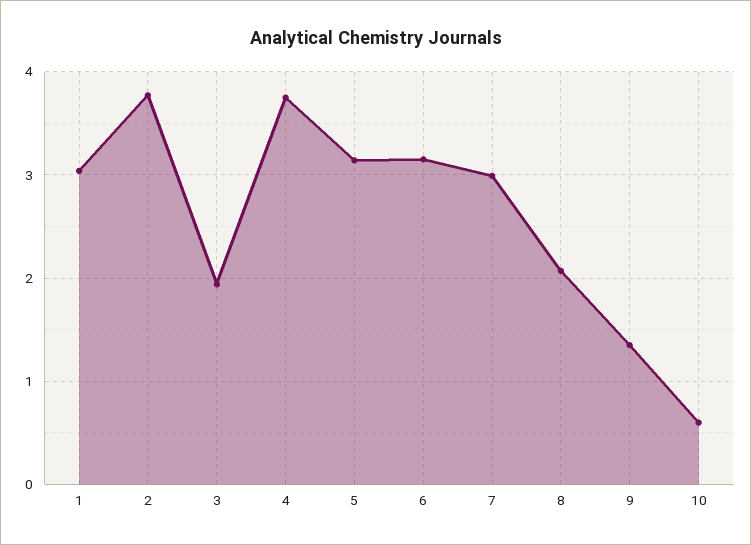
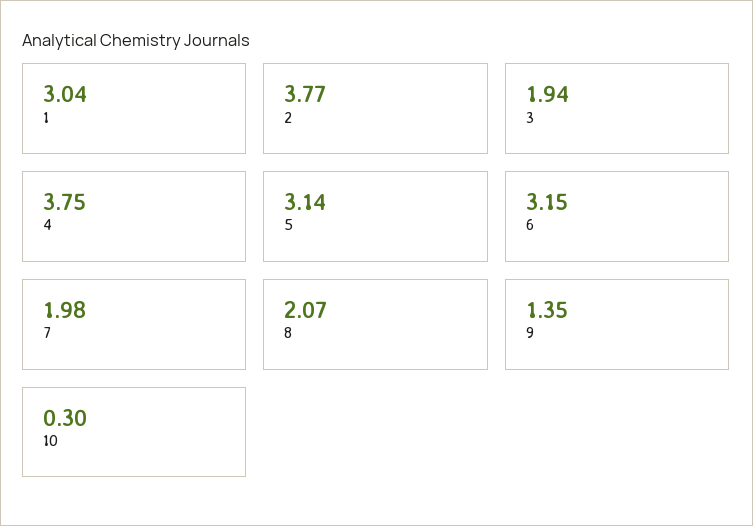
  {
    "1": 3.04,
    "2": 3.77,
    "3": 1.94,
    "4": 3.75,
    "5": 3.14,
    "6": 3.15,
-   "7": 3,
+   "7": 1.98,
    "8": 2.07,
    "9": 1.35,
-   "10": 0.6
+   "10": 0.3
  }

